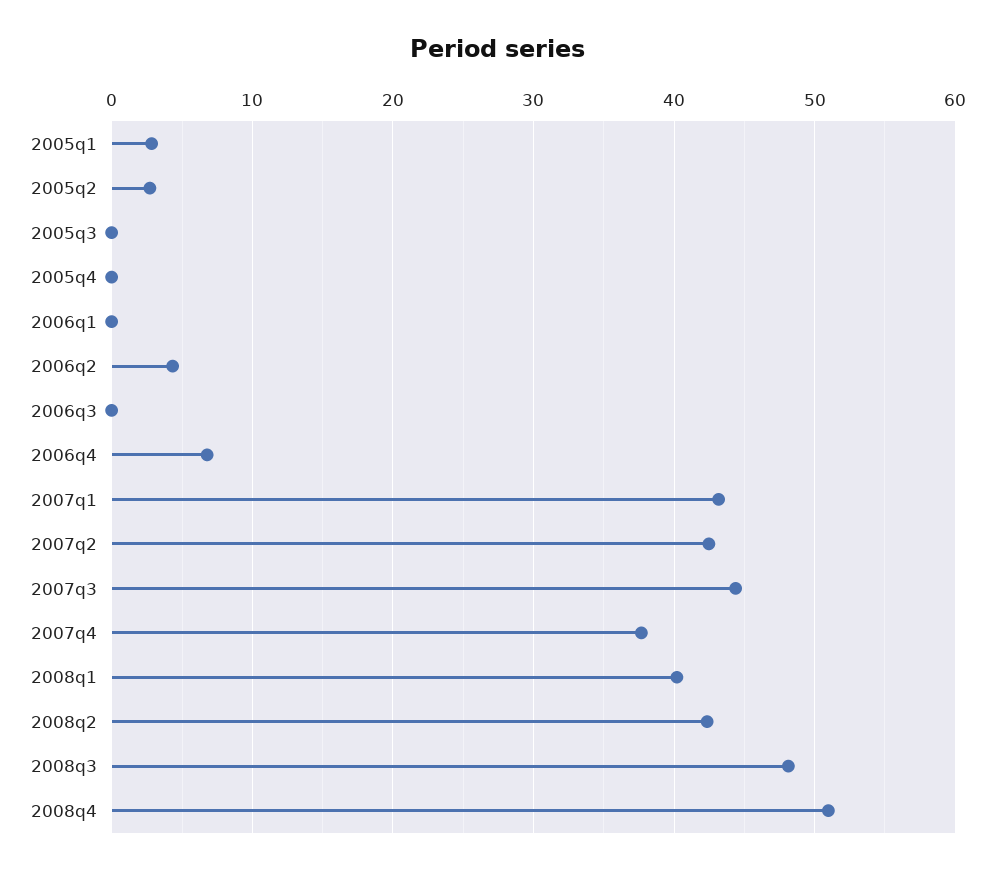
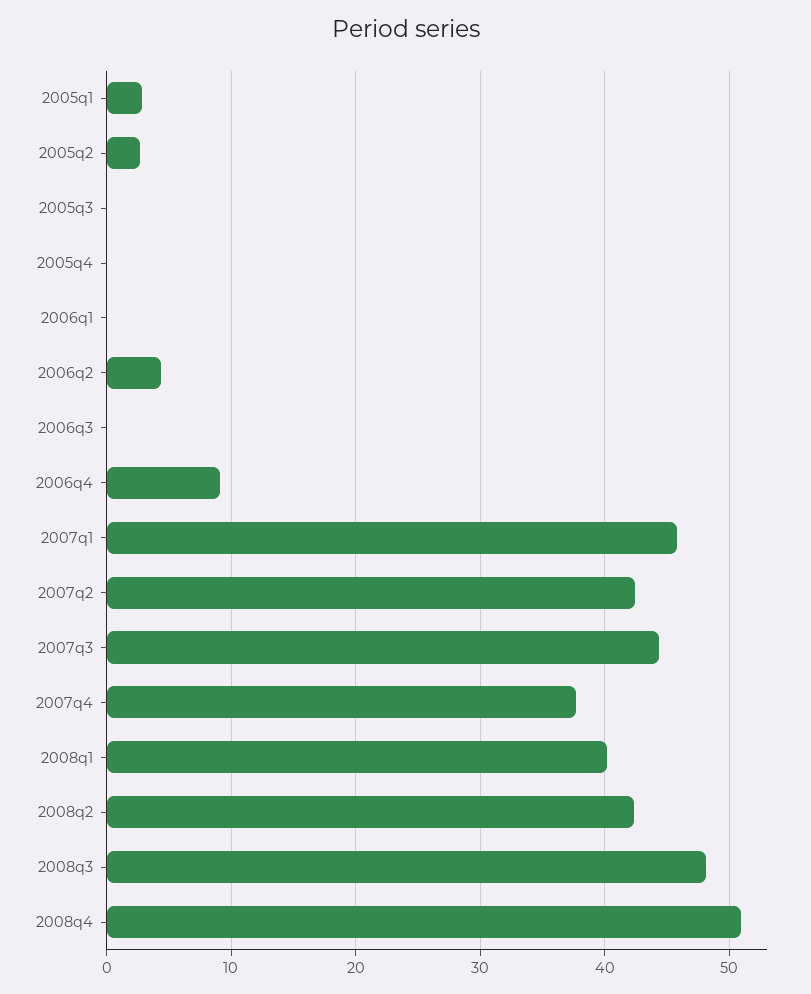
  {
    "2005q1": 3,
    "2005q2": 3,
    "2005q3": 0,
    "2005q4": 0,
    "2006q1": 0,
    "2006q2": 4,
    "2006q3": 0,
-   "2006q4": 7,
+   "2006q4": 9,
-   "2007q1": 43,
+   "2007q1": 46,
    "2007q2": 42,
    "2007q3": 44,
    "2007q4": 38,
    "2008q1": 40,
    "2008q2": 42,
    "2008q3": 48,
    "2008q4": 51
  }

